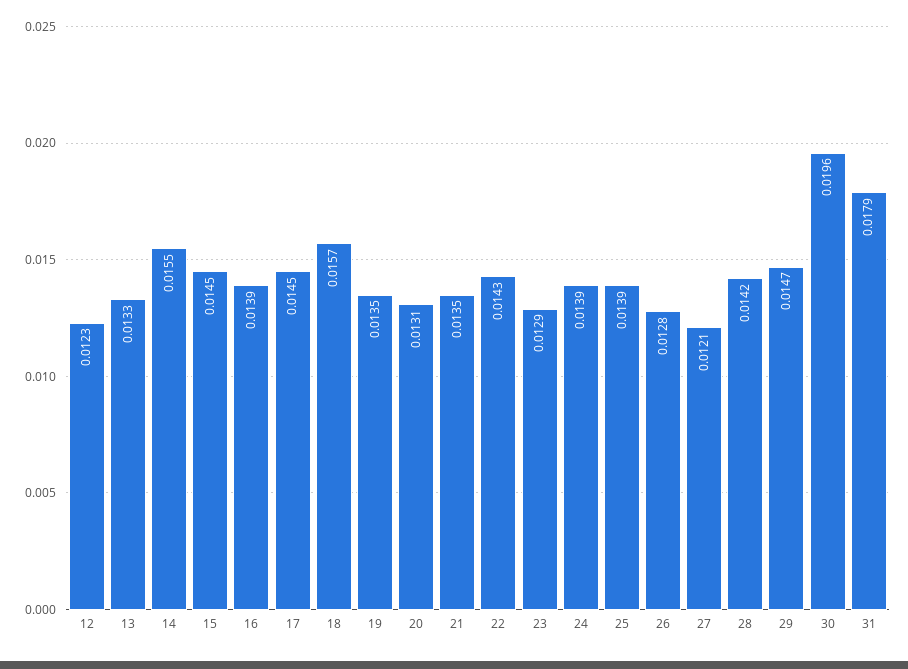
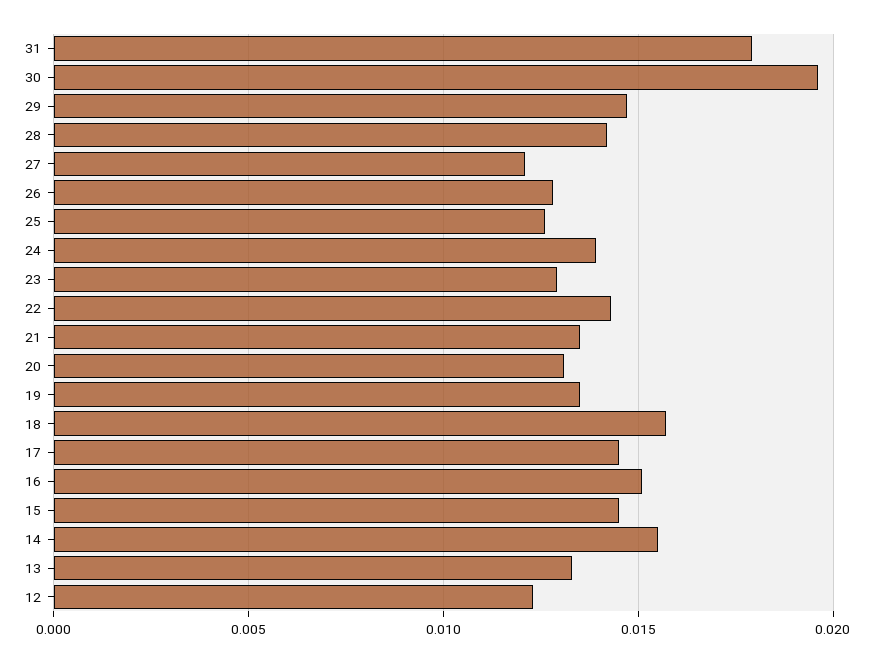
  {
    "12": 0.0123,
    "13": 0.0133,
    "14": 0.0155,
    "15": 0.0145,
-   "16": 0.0139,
+   "16": 0.015,
    "17": 0.0145,
    "18": 0.0157,
    "19": 0.0135,
    "20": 0.0131,
    "21": 0.0135,
    "22": 0.0143,
    "23": 0.0129,
    "24": 0.0139,
-   "25": 0.0139,
+   "25": 0.0125,
    "26": 0.0128,
    "27": 0.0121,
    "28": 0.0142,
    "29": 0.0147,
    "30": 0.0196,
    "31": 0.0179
  }

